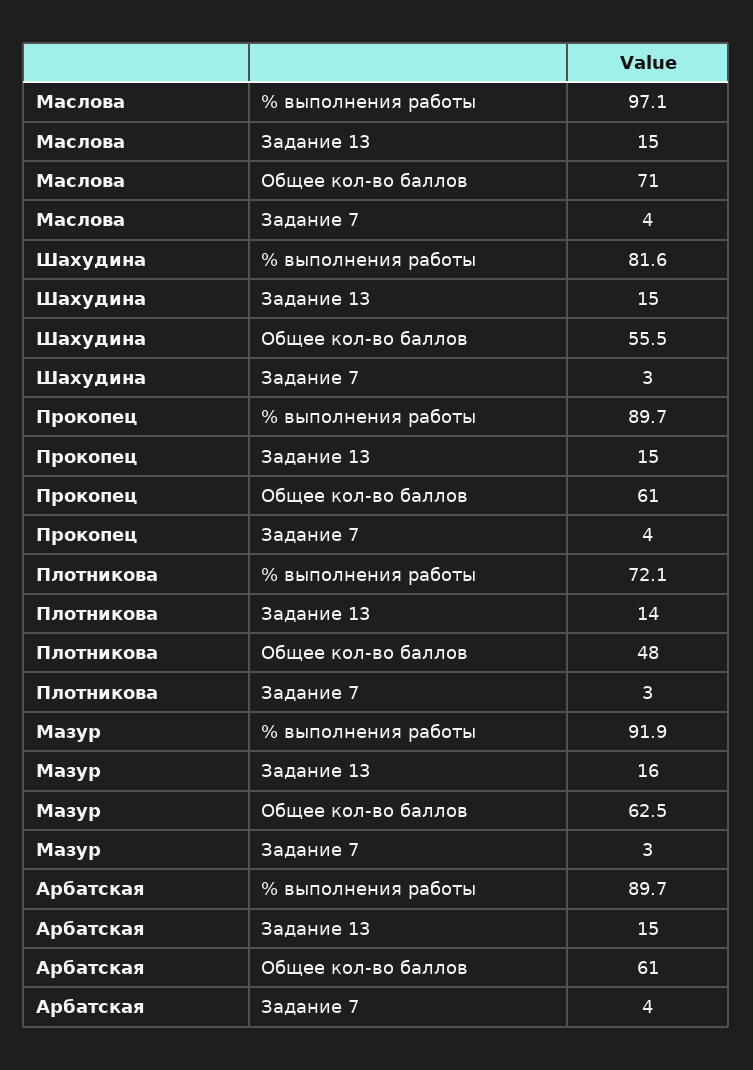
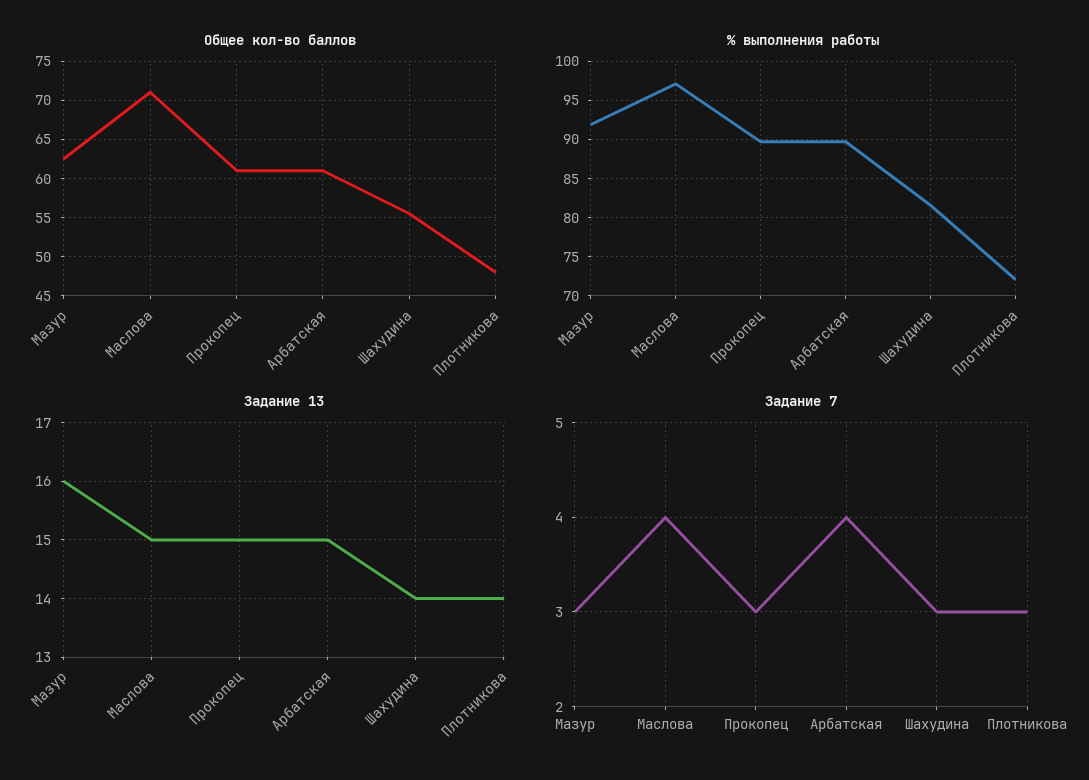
  {
    "% выполнения работы": {
      "Маслова": 97.1,
      "Шахудина": 81.6,
      "Прокопец": 89.7,
      "Плотникова": 72.1,
      "Мазур": 91.9,
      "Арбатская": 89.7
    },
    "Задание 13": {
      "Маслова": 15,
-     "Шахудина": 15,
+     "Шахудина": 14,
      "Прокопец": 15,
      "Плотникова": 14,
      "Мазур": 16,
      "Арбатская": 15
    },
    "Общее кол-во баллов": {
      "Маслова": 71,
      "Шахудина": 55.5,
      "Прокопец": 61,
      "Плотникова": 48,
      "Мазур": 62.5,
      "Арбатская": 61
    },
    "Задание 7": {
      "Маслова": 4,
      "Шахудина": 3,
-     "Прокопец": 4,
+     "Прокопец": 3,
      "Плотникова": 3,
      "Мазур": 3,
      "Арбатская": 4
    }
  }

